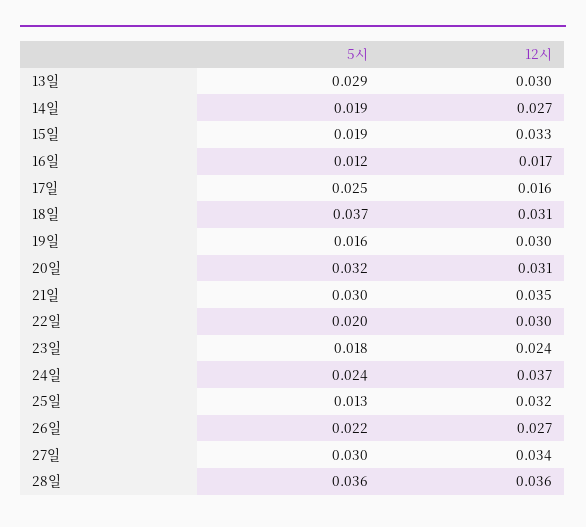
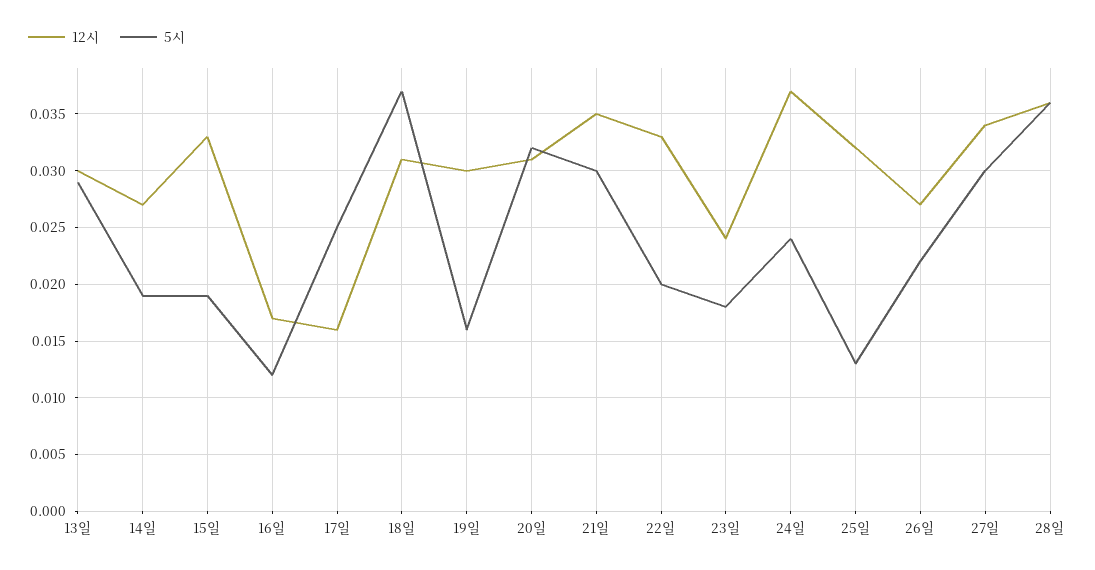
  {
    "5시": {
      "13일": 0.029,
      "14일": 0.019,
      "15일": 0.019,
      "16일": 0.012,
      "17일": 0.025,
      "18일": 0.037,
      "19일": 0.016,
      "20일": 0.032,
      "21일": 0.03,
      "22일": 0.02,
      "23일": 0.018,
      "24일": 0.024,
      "25일": 0.013,
      "26일": 0.022,
      "27일": 0.03,
      "28일": 0.036
    },
    "12시": {
      "13일": 0.03,
      "14일": 0.027,
      "15일": 0.033,
      "16일": 0.017,
      "17일": 0.016,
      "18일": 0.031,
      "19일": 0.03,
      "20일": 0.031,
      "21일": 0.035,
-     "22일": 0.03,
+     "22일": 0.033,
      "23일": 0.024,
      "24일": 0.037,
      "25일": 0.032,
      "26일": 0.027,
      "27일": 0.034,
      "28일": 0.036
    }
  }

